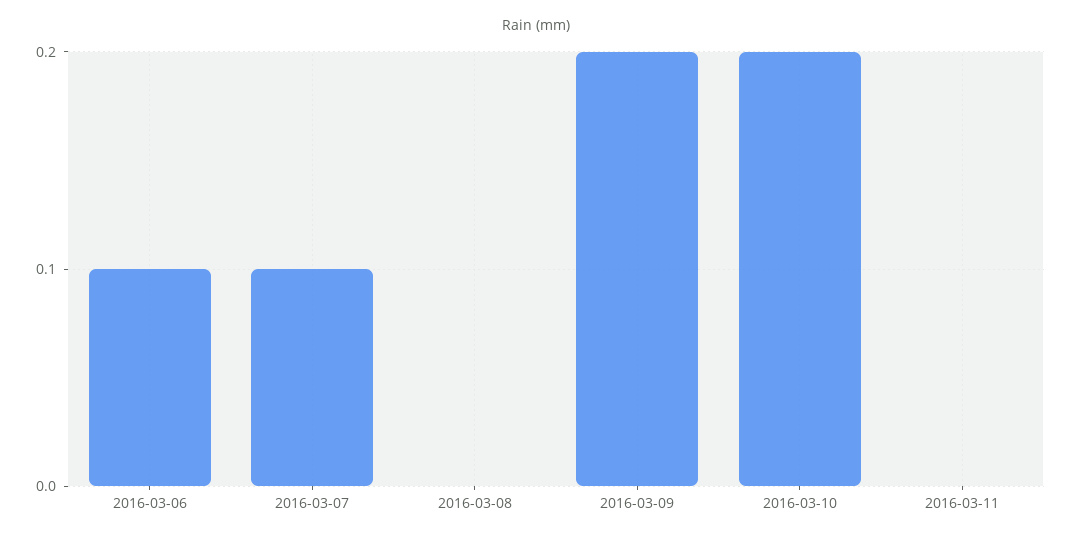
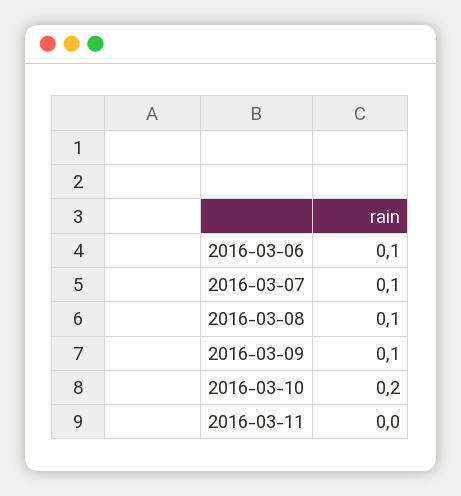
  {
    "2016-03-06": 0.1,
    "2016-03-07": 0.1,
-   "2016-03-08": 0,
+   "2016-03-08": 0.1,
-   "2016-03-09": 0.2,
+   "2016-03-09": 0.1,
    "2016-03-10": 0.2,
    "2016-03-11": 0
  }

